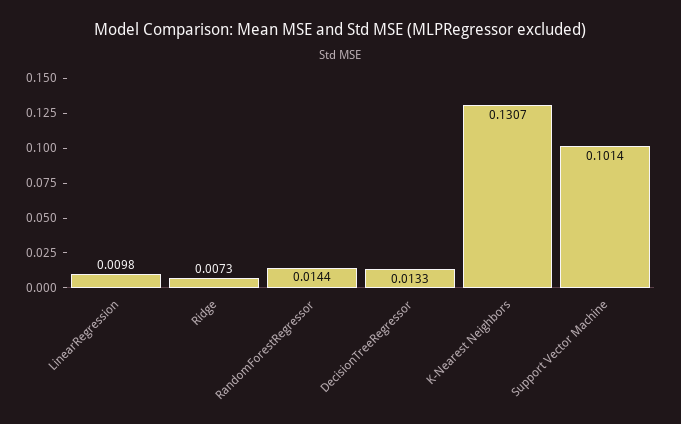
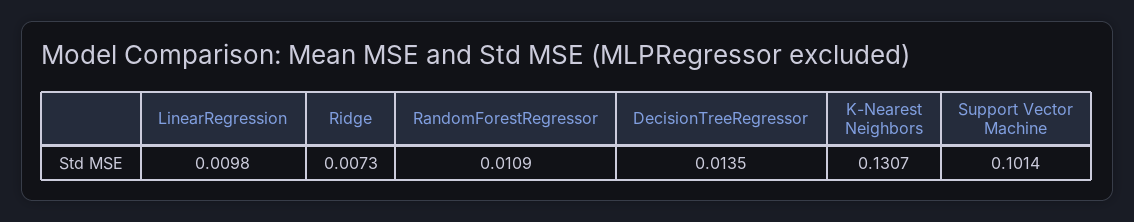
  {
    "LinearRegression": 0.0098,
    "Ridge": 0.0073,
-   "RandomForestRegressor": 0.0144,
+   "RandomForestRegressor": 0.0109,
-   "DecisionTreeRegressor": 0.0133,
+   "DecisionTreeRegressor": 0.0135,
    "K-Nearest Neighbors": 0.1307,
    "Support Vector Machine": 0.1014
  }

